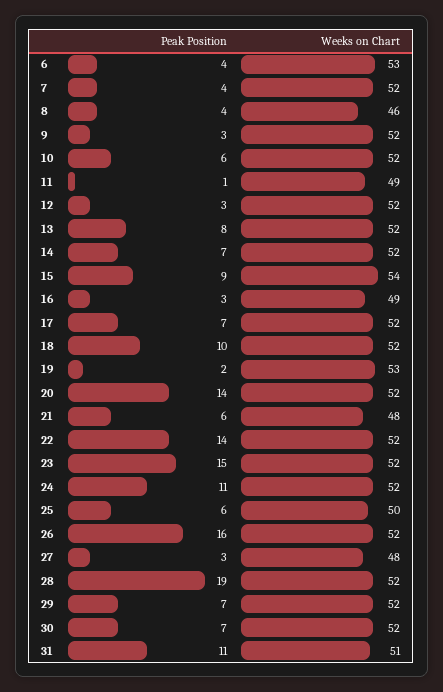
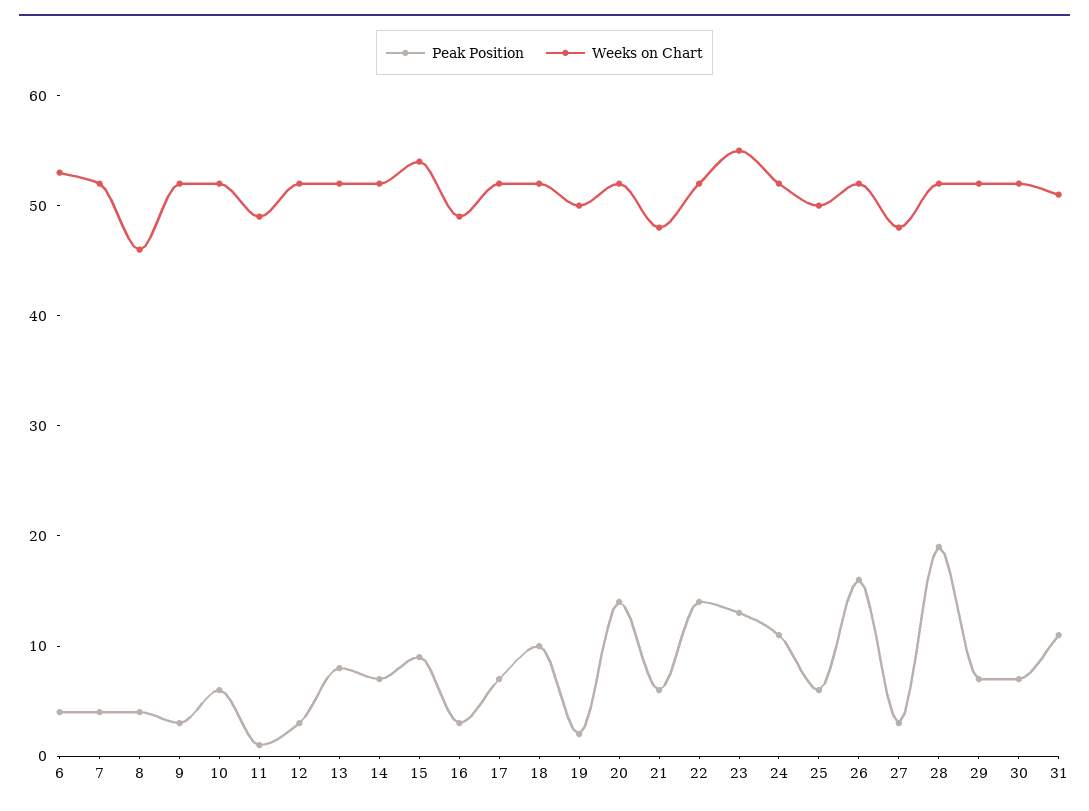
  {
    "Peak Position": {
      "6": 4,
      "7": 4,
      "8": 4,
      "9": 3,
      "10": 6,
      "11": 1,
      "12": 3,
      "13": 8,
      "14": 7,
      "15": 9,
      "16": 3,
      "17": 7,
      "18": 10,
      "19": 2,
      "20": 14,
      "21": 6,
      "22": 14,
-     "23": 15,
+     "23": 13,
      "24": 11,
      "25": 6,
      "26": 16,
      "27": 3,
      "28": 19,
      "29": 7,
      "30": 7,
      "31": 11
    },
    "Weeks on Chart": {
      "6": 53,
      "7": 52,
      "8": 46,
      "9": 52,
      "10": 52,
      "11": 49,
      "12": 52,
      "13": 52,
      "14": 52,
      "15": 54,
      "16": 49,
      "17": 52,
      "18": 52,
-     "19": 53,
+     "19": 50,
      "20": 52,
      "21": 48,
      "22": 52,
-     "23": 52,
+     "23": 55,
      "24": 52,
      "25": 50,
      "26": 52,
      "27": 48,
      "28": 52,
      "29": 52,
      "30": 52,
      "31": 51
    }
  }

